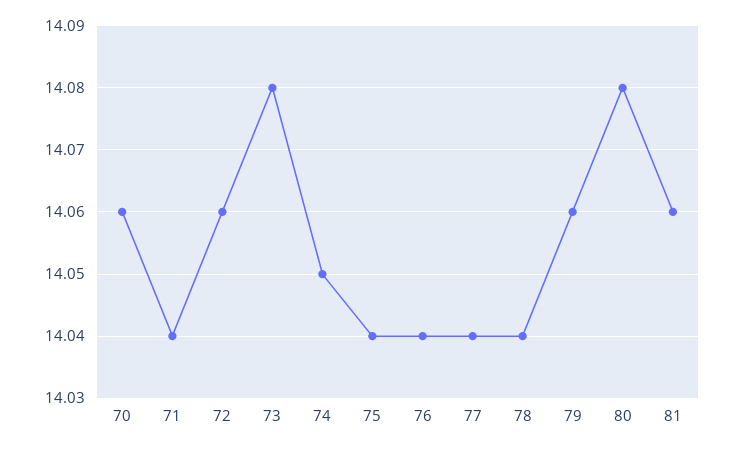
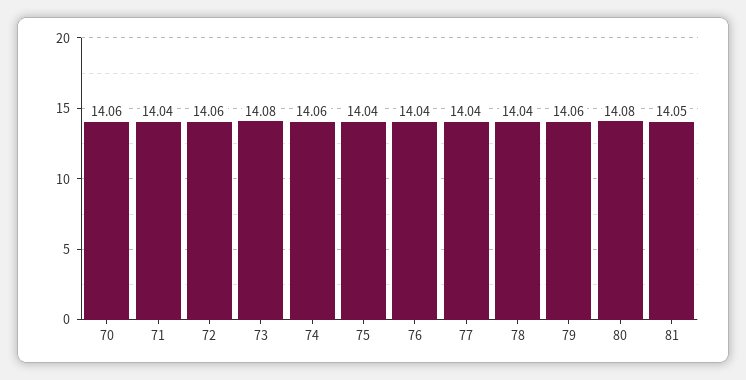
  {
    "70": 14.06,
    "71": 14.04,
    "72": 14.06,
    "73": 14.08,
-   "74": 14.05,
+   "74": 14.06,
    "75": 14.04,
    "76": 14.04,
    "77": 14.04,
    "78": 14.04,
    "79": 14.06,
    "80": 14.08,
-   "81": 14.06
+   "81": 14.05
  }

